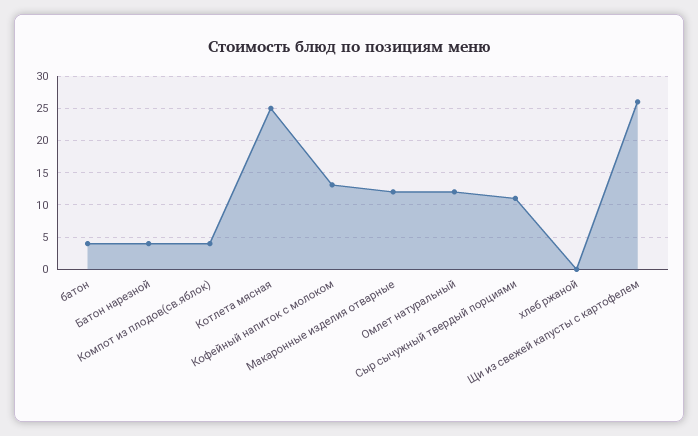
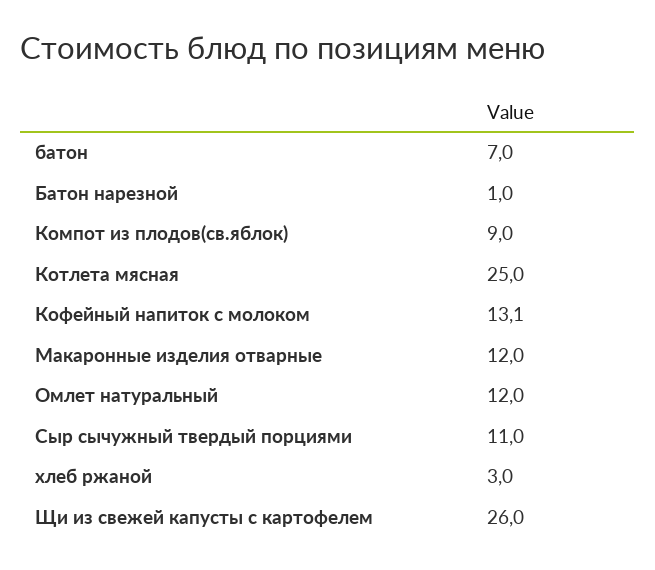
  {
-   "батон": 4,
+   "батон": 7,
-   "Батон нарезной": 4,
+   "Батон нарезной": 1,
-   "Компот из плодов(св.яблок)": 4,
+   "Компот из плодов(св.яблок)": 9,
    "Котлета мясная": 25,
    "Кофейный напиток с молоком": 13.1,
    "Макаронные изделия отварные": 12,
    "Омлет натуральный": 12,
    "Сыр сычужный твердый порциями": 11,
-   "хлеб ржаной": 0,
+   "хлеб ржаной": 3,
    "Щи из свежей капусты с картофелем": 26
  }

